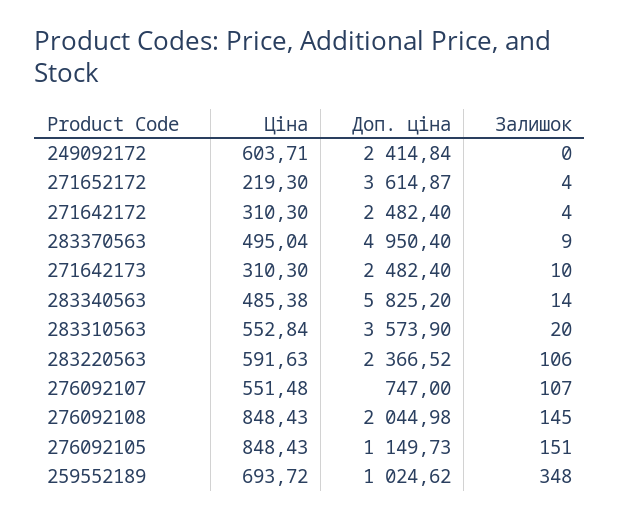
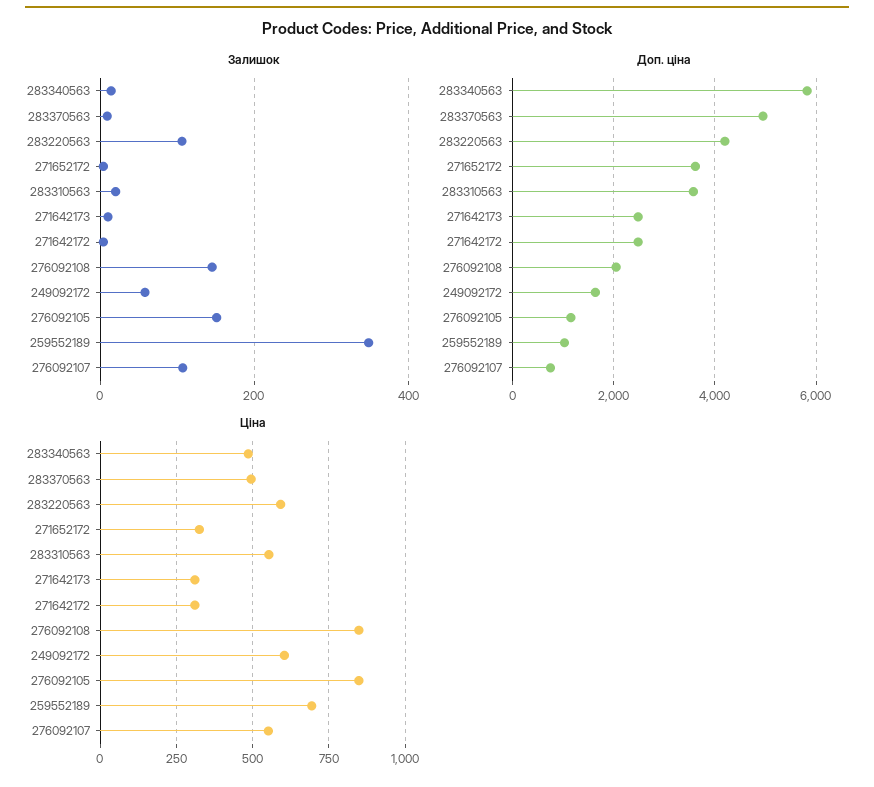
  {
    "Ціна": {
      "249092172": 603.71,
-     "271652172": 219.3,
+     "271652172": 325,
      "271642172": 310.3,
      "283370563": 495.04,
      "271642173": 310.3,
      "283340563": 485.38,
      "283310563": 552.84,
      "283220563": 591.63,
      "276092107": 551.48,
      "276092108": 848.43,
      "276092105": 848.43,
      "259552189": 693.72
    },
    "Доп. ціна": {
-     "249092172": 2414.84,
+     "249092172": 1600,
      "271652172": 3614.87,
      "271642172": 2482.4,
      "283370563": 4950.4,
      "271642173": 2482.4,
      "283340563": 5825.2,
      "283310563": 3573.9,
-     "283220563": 2366.52,
+     "283220563": 4200,
      "276092107": 747,
      "276092108": 2044.98,
      "276092105": 1149.73,
      "259552189": 1024.62
    },
    "Залишок": {
-     "249092172": 0,
+     "249092172": 60,
      "271652172": 4,
      "271642172": 4,
      "283370563": 9,
      "271642173": 10,
      "283340563": 14,
      "283310563": 20,
      "283220563": 106,
      "276092107": 107,
      "276092108": 145,
      "276092105": 151,
      "259552189": 348
    }
  }

